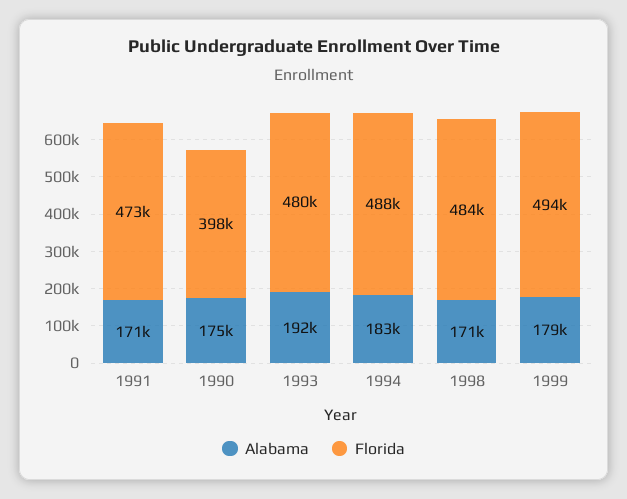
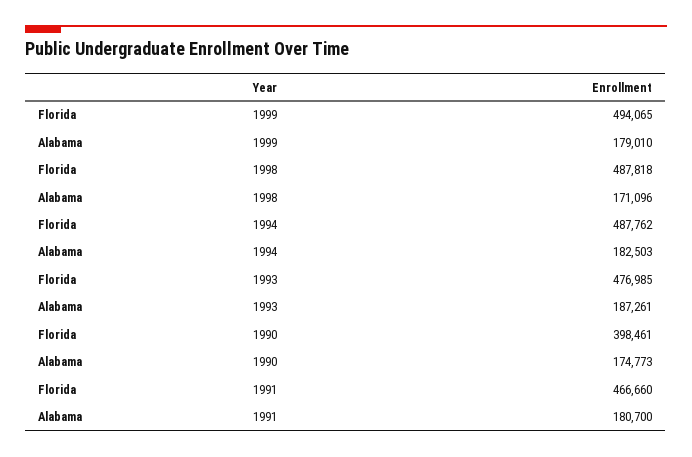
  {
    "Alabama": {
-     "1991": 171000,
+     "1991": 180700,
      "1990": 174773,
-     "1993": 192000,
+     "1993": 187261,
      "1994": 182503,
      "1998": 171096,
      "1999": 179010
    },
    "Florida": {
-     "1991": 473000,
+     "1991": 466660,
      "1990": 398461,
-     "1993": 480000,
+     "1993": 476985,
      "1994": 487762,
-     "1998": 484000,
+     "1998": 487818,
      "1999": 494065
    }
  }

